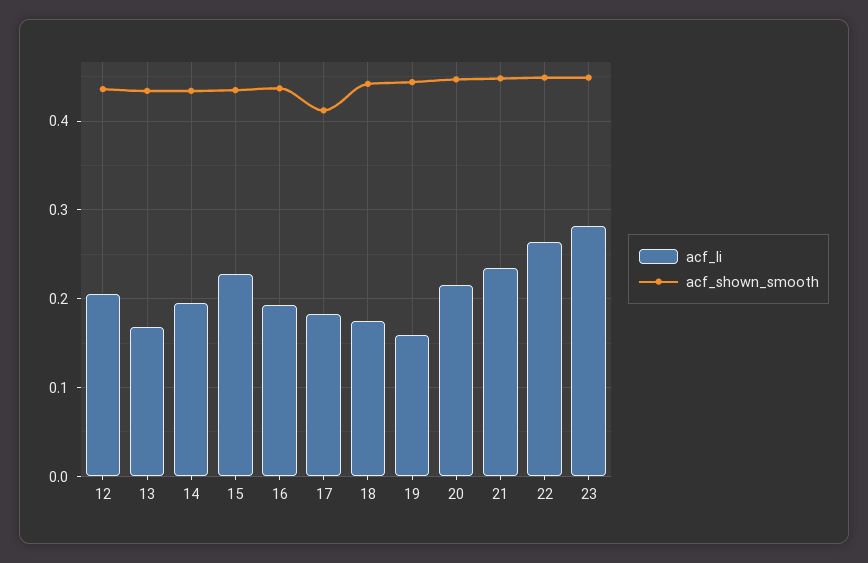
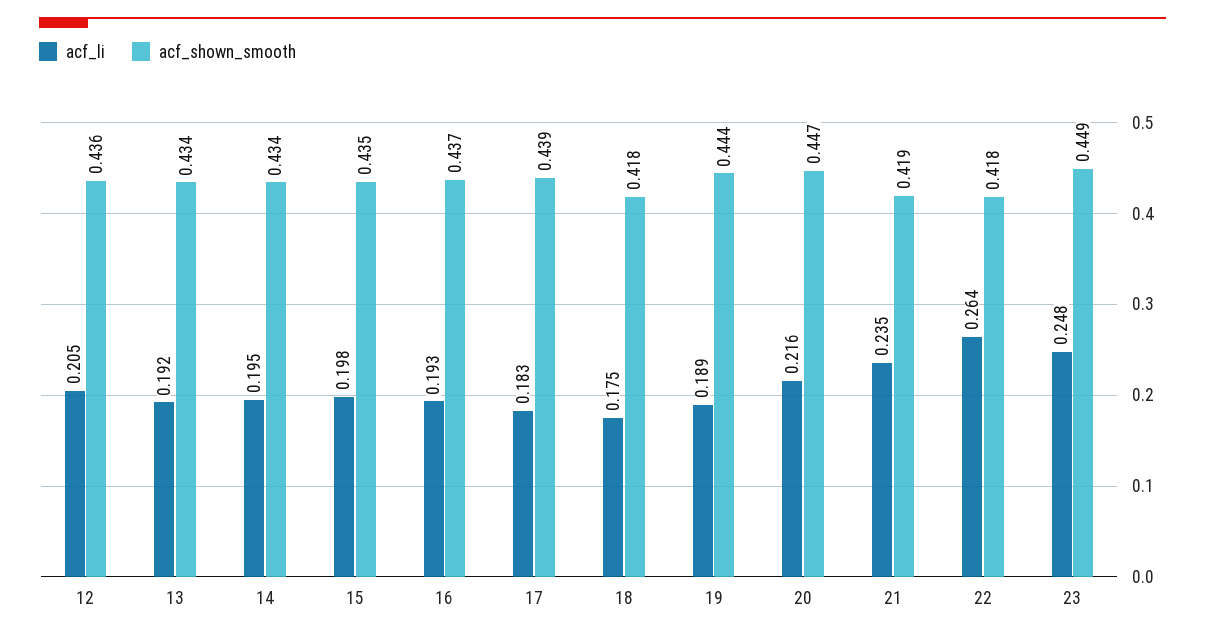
  {
    "acf_li": {
      "12": 0.205,
-     "13": 0.17,
+     "13": 0.192,
      "14": 0.195,
-     "15": 0.23,
+     "15": 0.198,
      "16": 0.193,
      "17": 0.183,
      "18": 0.175,
-     "19": 0.16,
+     "19": 0.189,
      "20": 0.216,
      "21": 0.235,
      "22": 0.264,
-     "23": 0.28
+     "23": 0.248
    },
    "acf_shown_smooth": {
      "12": 0.436,
      "13": 0.434,
      "14": 0.434,
      "15": 0.435,
      "16": 0.437,
-     "17": 0.41,
+     "17": 0.439,
-     "18": 0.44,
+     "18": 0.418,
      "19": 0.444,
      "20": 0.447,
-     "21": 0.45,
+     "21": 0.419,
-     "22": 0.45,
+     "22": 0.418,
      "23": 0.449
    }
  }

